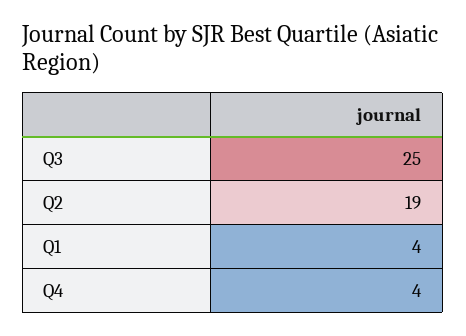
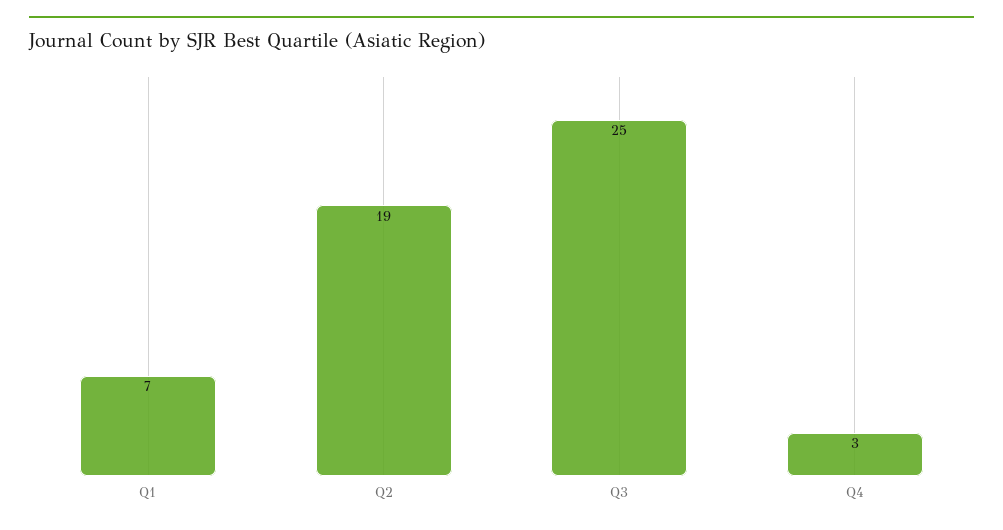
  {
    "Q3": 25,
    "Q2": 19,
-   "Q1": 4,
+   "Q1": 7,
-   "Q4": 4
+   "Q4": 3
  }

